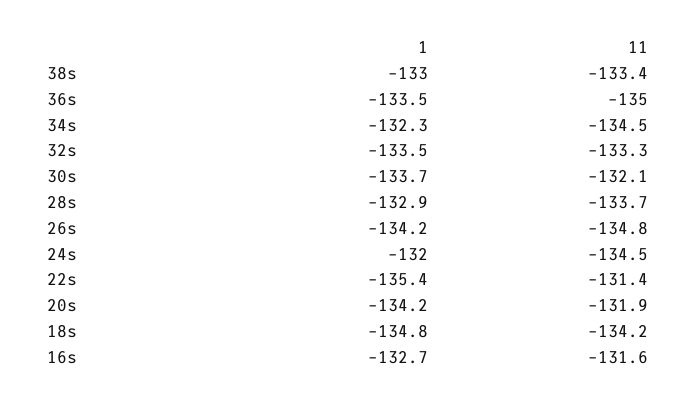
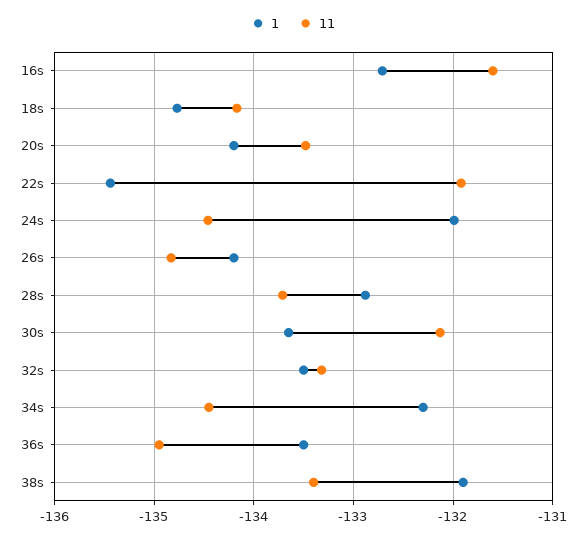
  {
    "1": {
-     "38s": -133,
+     "38s": -131.9,
      "36s": -133.5,
      "34s": -132.3,
      "32s": -133.5,
      "30s": -133.7,
      "28s": -132.9,
      "26s": -134.2,
      "24s": -132,
      "22s": -135.4,
      "20s": -134.2,
      "18s": -134.8,
      "16s": -132.7
    },
    "11": {
      "38s": -133.4,
      "36s": -135,
      "34s": -134.5,
      "32s": -133.3,
      "30s": -132.1,
      "28s": -133.7,
      "26s": -134.8,
      "24s": -134.5,
-     "22s": -131.4,
+     "22s": -131.9,
-     "20s": -131.9,
+     "20s": -133.5,
      "18s": -134.2,
      "16s": -131.6
    }
  }

